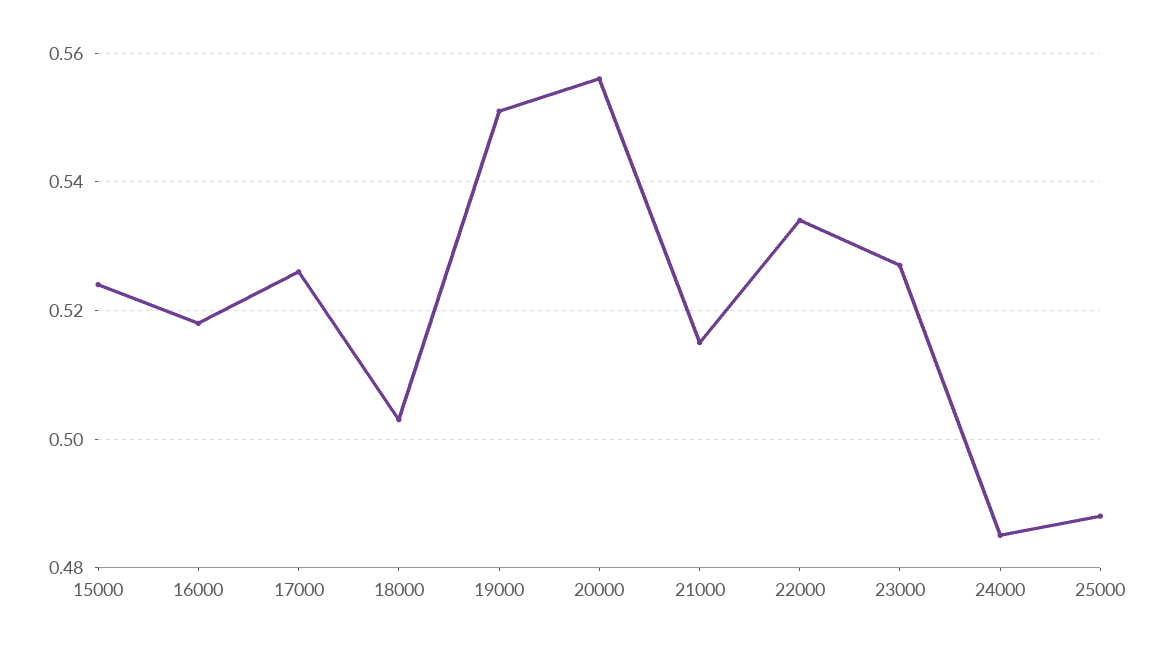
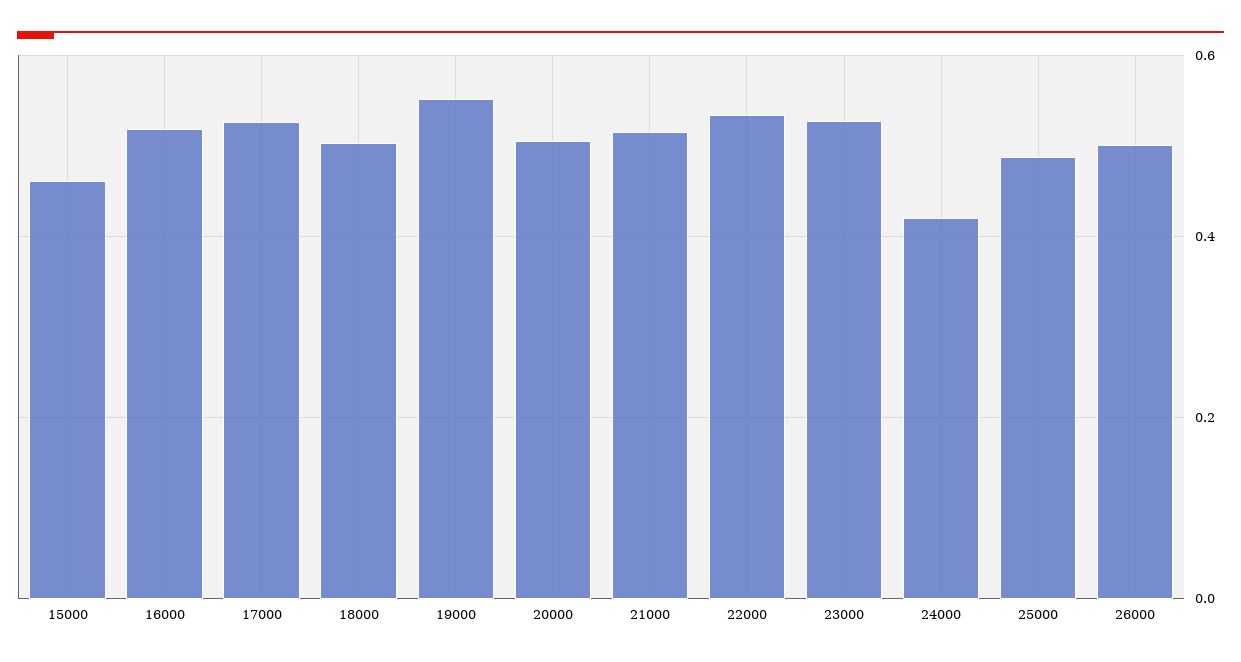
  {
-   "15000": 0.525,
+   "15000": 0.46,
    "16000": 0.52,
    "17000": 0.525,
    "18000": 0.505,
    "19000": 0.55,
-   "20000": 0.555,
+   "20000": 0.5,
    "21000": 0.515,
    "22000": 0.535,
    "23000": 0.525,
-   "24000": 0.485,
+   "24000": 0.42,
-   "25000": 0.49
+   "25000": 0.49,
+   "26000": 0.5
  }

